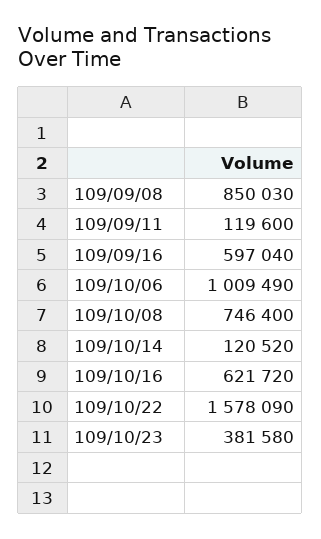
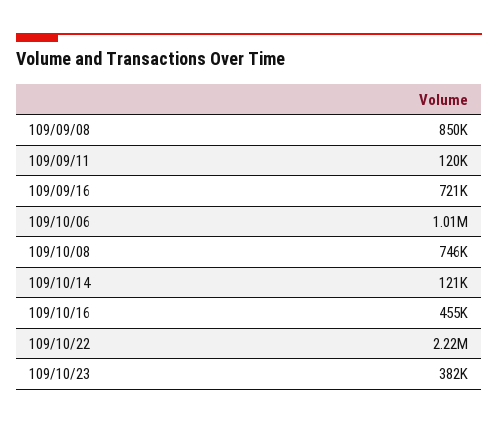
  {
    "109/09/08": 850030,
    "109/09/11": 119600,
-   "109/09/16": 597040,
+   "109/09/16": 721000,
    "109/10/06": 1009490,
    "109/10/08": 746400,
    "109/10/14": 120520,
-   "109/10/16": 621720,
+   "109/10/16": 455000,
-   "109/10/22": 1578090,
+   "109/10/22": 2220000,
    "109/10/23": 381580
  }

